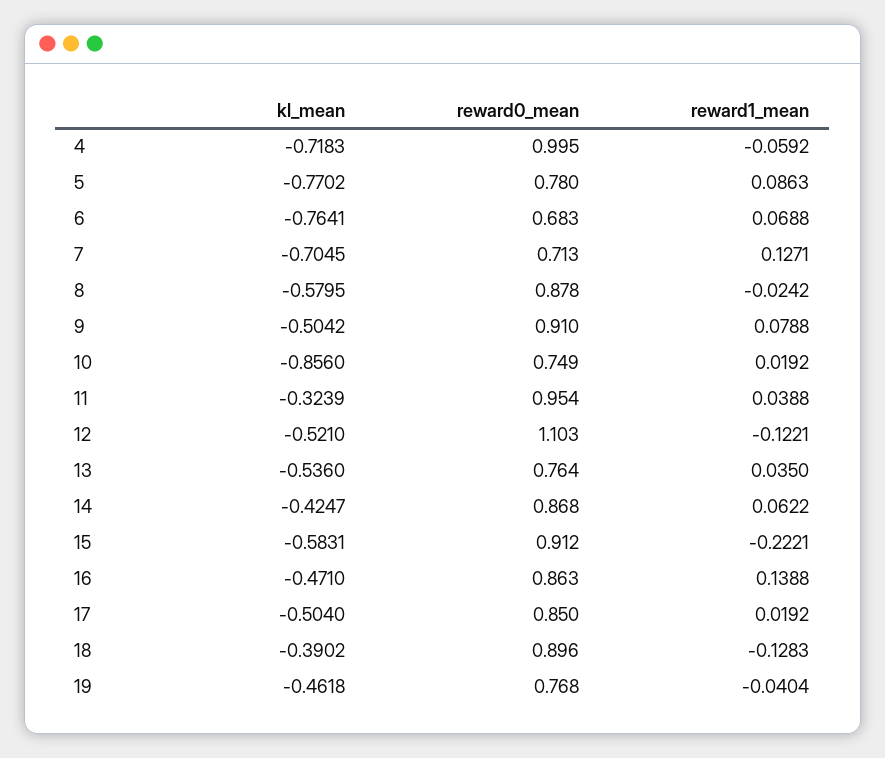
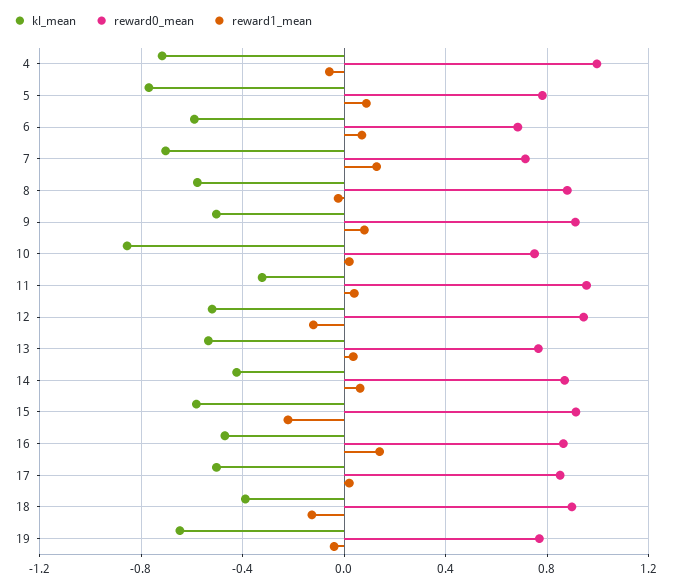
  {
    "kl_mean": {
      "4": -0.7183,
      "5": -0.7702,
-     "6": -0.7641,
+     "6": -0.6,
      "7": -0.7045,
      "8": -0.5795,
      "9": -0.5042,
      "10": -0.856,
      "11": -0.3239,
      "12": -0.521,
      "13": -0.536,
      "14": -0.4247,
      "15": -0.5831,
      "16": -0.471,
      "17": -0.504,
      "18": -0.3902,
-     "19": -0.4618
+     "19": -0.65
    },
    "reward0_mean": {
      "4": 0.995,
      "5": 0.78,
      "6": 0.683,
      "7": 0.713,
      "8": 0.878,
      "9": 0.91,
      "10": 0.749,
      "11": 0.954,
-     "12": 1.103,
+     "12": 0.95,
      "13": 0.764,
      "14": 0.868,
      "15": 0.912,
      "16": 0.863,
      "17": 0.85,
      "18": 0.896,
      "19": 0.768
    },
    "reward1_mean": {
      "4": -0.0592,
      "5": 0.0863,
      "6": 0.0688,
      "7": 0.1271,
      "8": -0.0242,
      "9": 0.0788,
      "10": 0.0192,
      "11": 0.0388,
      "12": -0.1221,
      "13": 0.035,
      "14": 0.0622,
      "15": -0.2221,
      "16": 0.1388,
      "17": 0.0192,
      "18": -0.1283,
      "19": -0.0404
    }
  }

